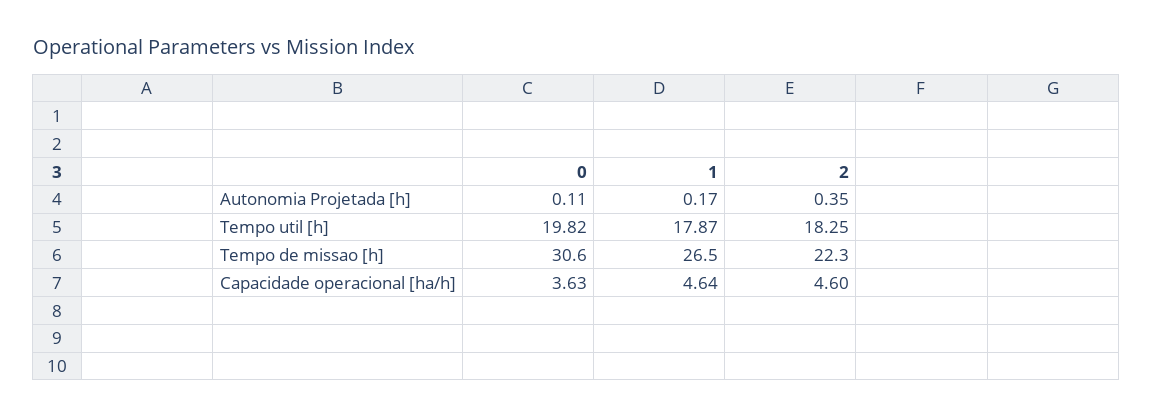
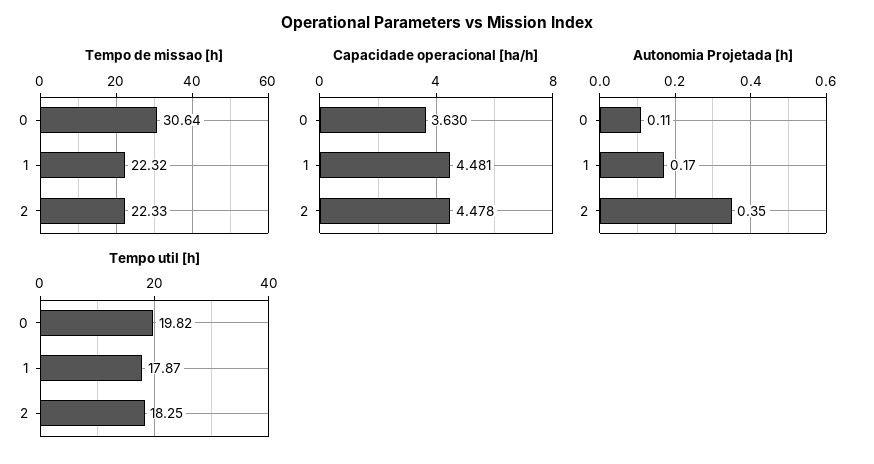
  {
    "Autonomia Projetada [h]": {
      "0": 0.11,
      "1": 0.17,
      "2": 0.35
    },
    "Tempo util [h]": {
      "0": 19.82,
      "1": 17.87,
      "2": 18.25
    },
    "Tempo de missao [h]": {
      "0": 30.64,
-     "1": 26.5,
+     "1": 22.32,
      "2": 22.33
    },
    "Capacidade operacional [ha/h]": {
      "0": 3.63,
-     "1": 4.64,
+     "1": 4.481,
-     "2": 4.6
+     "2": 4.478
    }
  }

